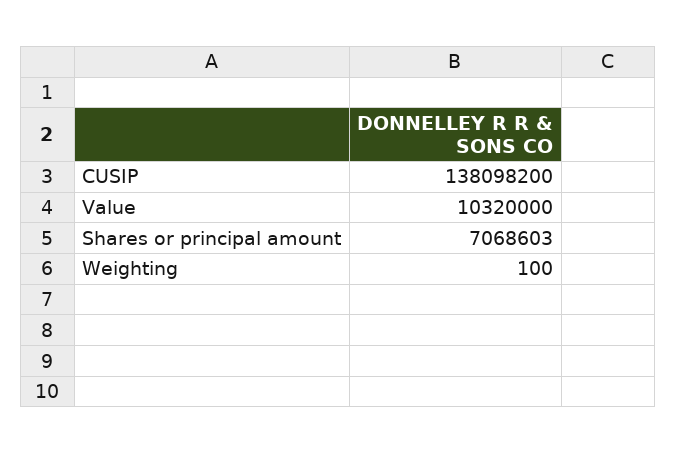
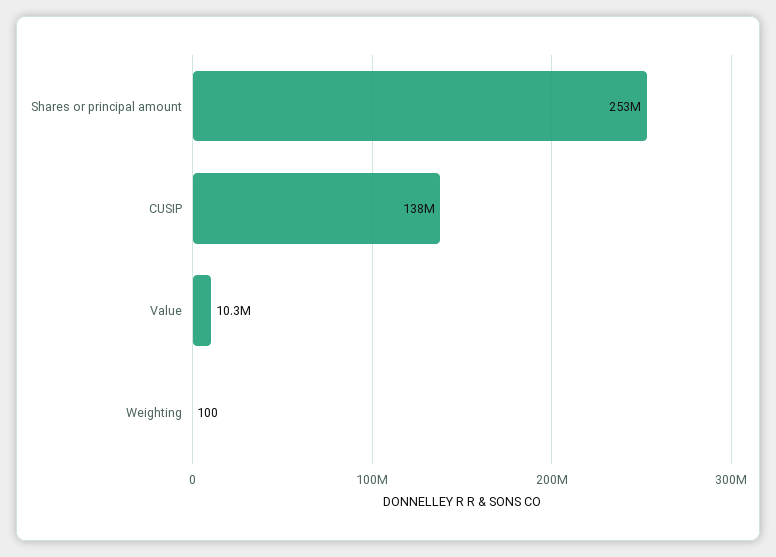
  {
    "CUSIP": 138098200,
    "Value": 10320000,
-   "Shares or principal amount": 7068603,
+   "Shares or principal amount": 253000000,
    "Weighting": 100
  }

